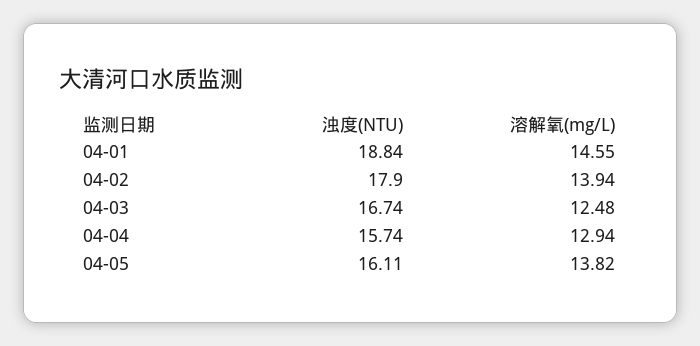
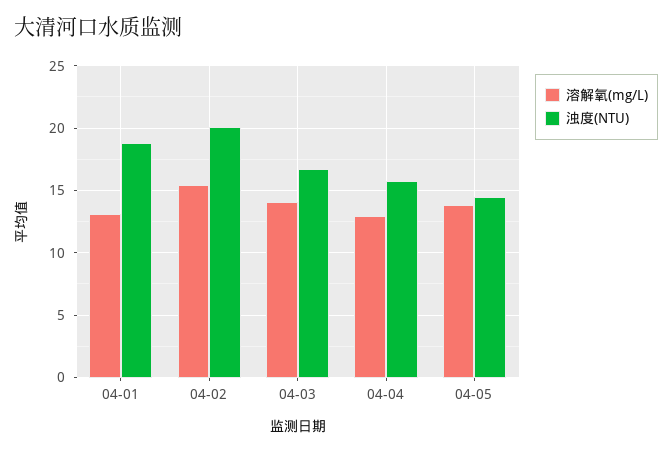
  {
    "浊度(NTU)": {
      "04-01": 18.84,
-     "04-02": 17.9,
+     "04-02": 20,
      "04-03": 16.74,
      "04-04": 15.74,
-     "04-05": 16.11
+     "04-05": 14.5
    },
    "溶解氧(mg/L)": {
-     "04-01": 14.55,
+     "04-01": 13,
-     "04-02": 13.94,
+     "04-02": 15.5,
-     "04-03": 12.48,
+     "04-03": 14,
      "04-04": 12.94,
      "04-05": 13.82
    }
  }

